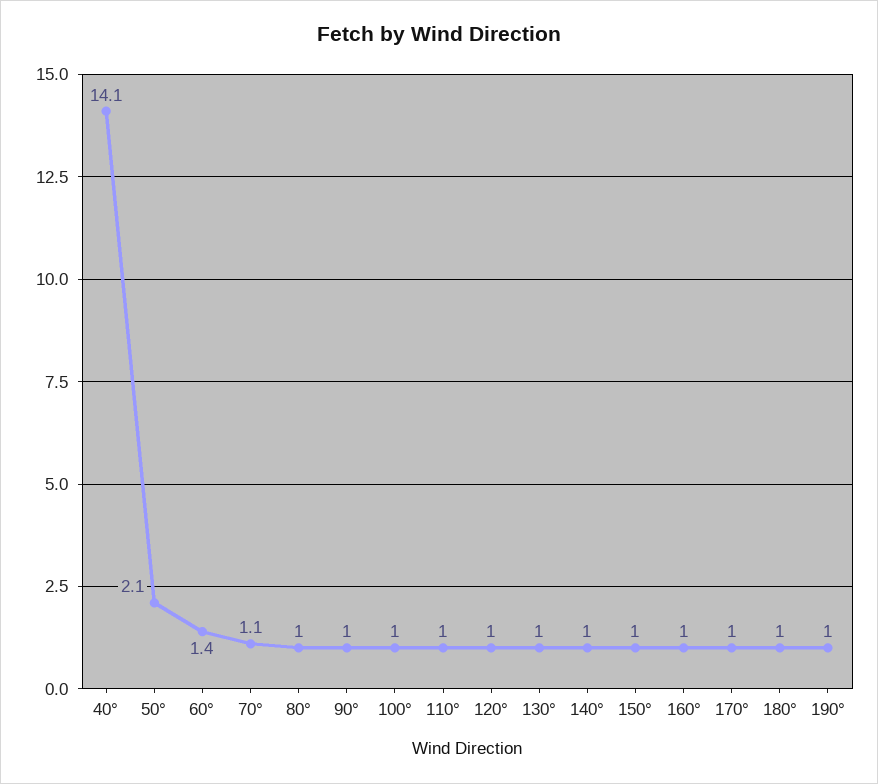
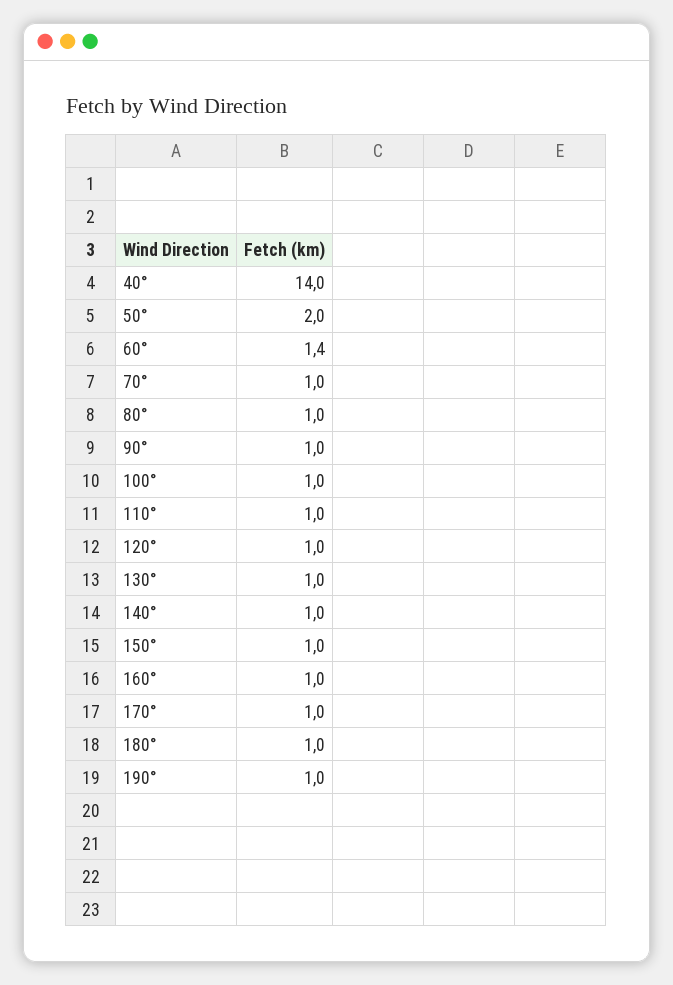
  {
-   "40°": 14.1,
+   "40°": 14,
-   "50°": 2.1,
+   "50°": 2,
    "60°": 1.4,
-   "70°": 1.1,
+   "70°": 1,
    "80°": 1,
    "90°": 1,
    "100°": 1,
    "110°": 1,
    "120°": 1,
    "130°": 1,
    "140°": 1,
    "150°": 1,
    "160°": 1,
    "170°": 1,
    "180°": 1,
    "190°": 1
  }

